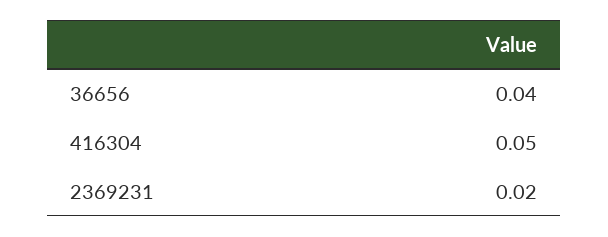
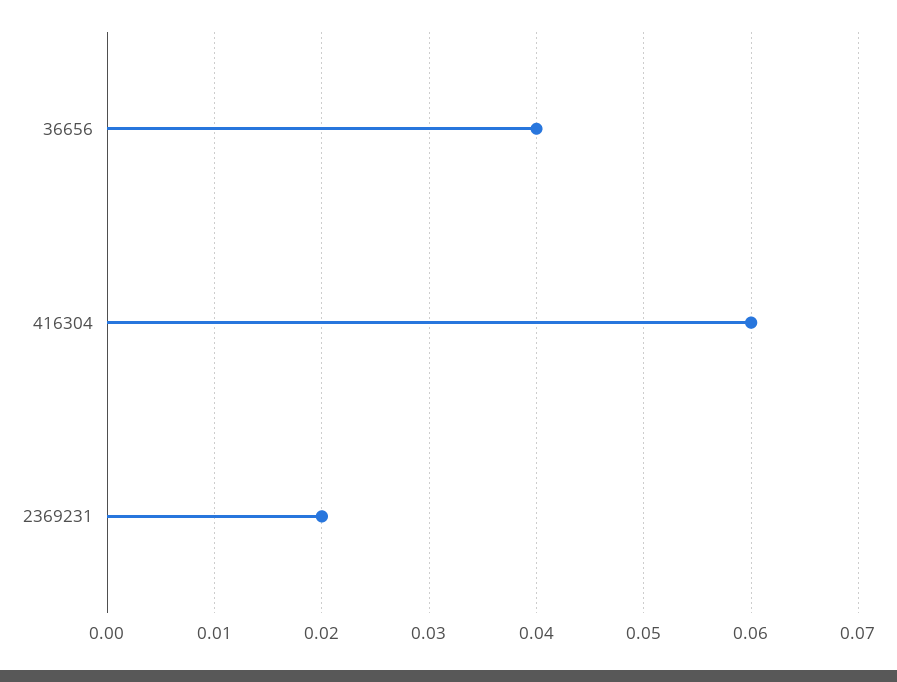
  {
    "36656": 0.04,
-   "416304": 0.05,
+   "416304": 0.06,
    "2369231": 0.02
  }

